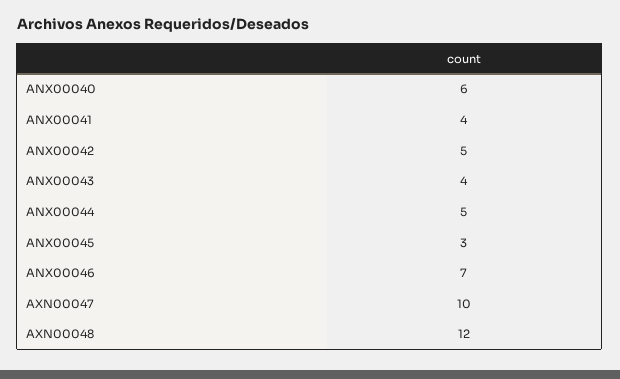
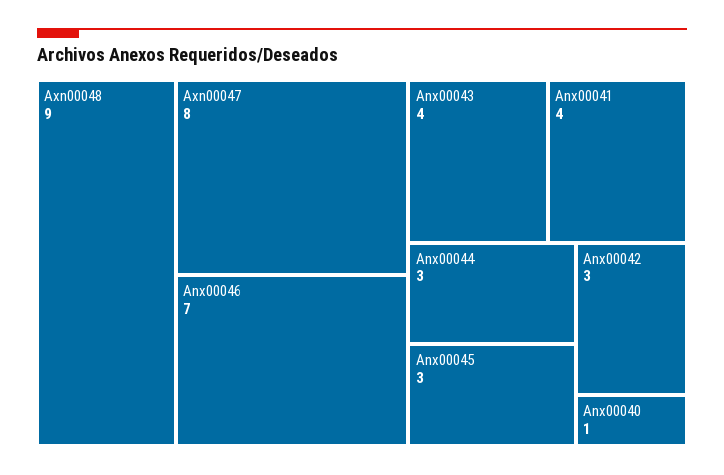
  {
-   "ANX00040": 6,
+   "ANX00040": 1,
    "ANX00041": 4,
-   "ANX00042": 5,
+   "ANX00042": 3,
    "ANX00043": 4,
-   "ANX00044": 5,
+   "ANX00044": 3,
    "ANX00045": 3,
    "ANX00046": 7,
-   "AXN00047": 10,
+   "AXN00047": 8,
-   "AXN00048": 12
+   "AXN00048": 9
  }

